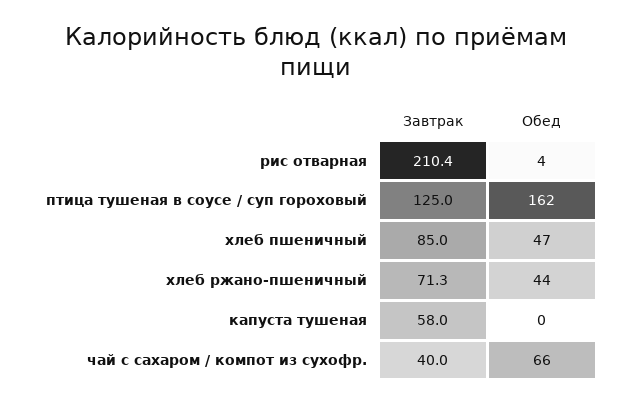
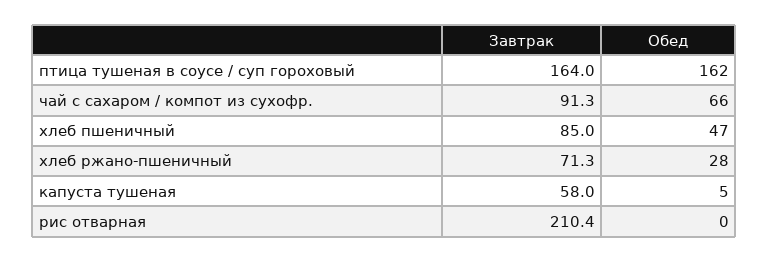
  {
    "Завтрак": {
      "рис отварная": 210.4,
-     "птица тушеная в соусе / суп гороховый": 125,
+     "птица тушеная в соусе / суп гороховый": 164,
      "хлеб пшеничный": 85,
      "хлеб ржано-пшеничный": 71.3,
      "капуста тушеная": 58,
-     "чай с сахаром / компот из сухофр.": 40
+     "чай с сахаром / компот из сухофр.": 91.3
    },
    "Обед": {
-     "рис отварная": 4,
+     "рис отварная": 0,
      "птица тушеная в соусе / суп гороховый": 162,
      "хлеб пшеничный": 47,
-     "хлеб ржано-пшеничный": 44,
+     "хлеб ржано-пшеничный": 28,
-     "капуста тушеная": 0,
+     "капуста тушеная": 5,
      "чай с сахаром / компот из сухофр.": 66
    }
  }

